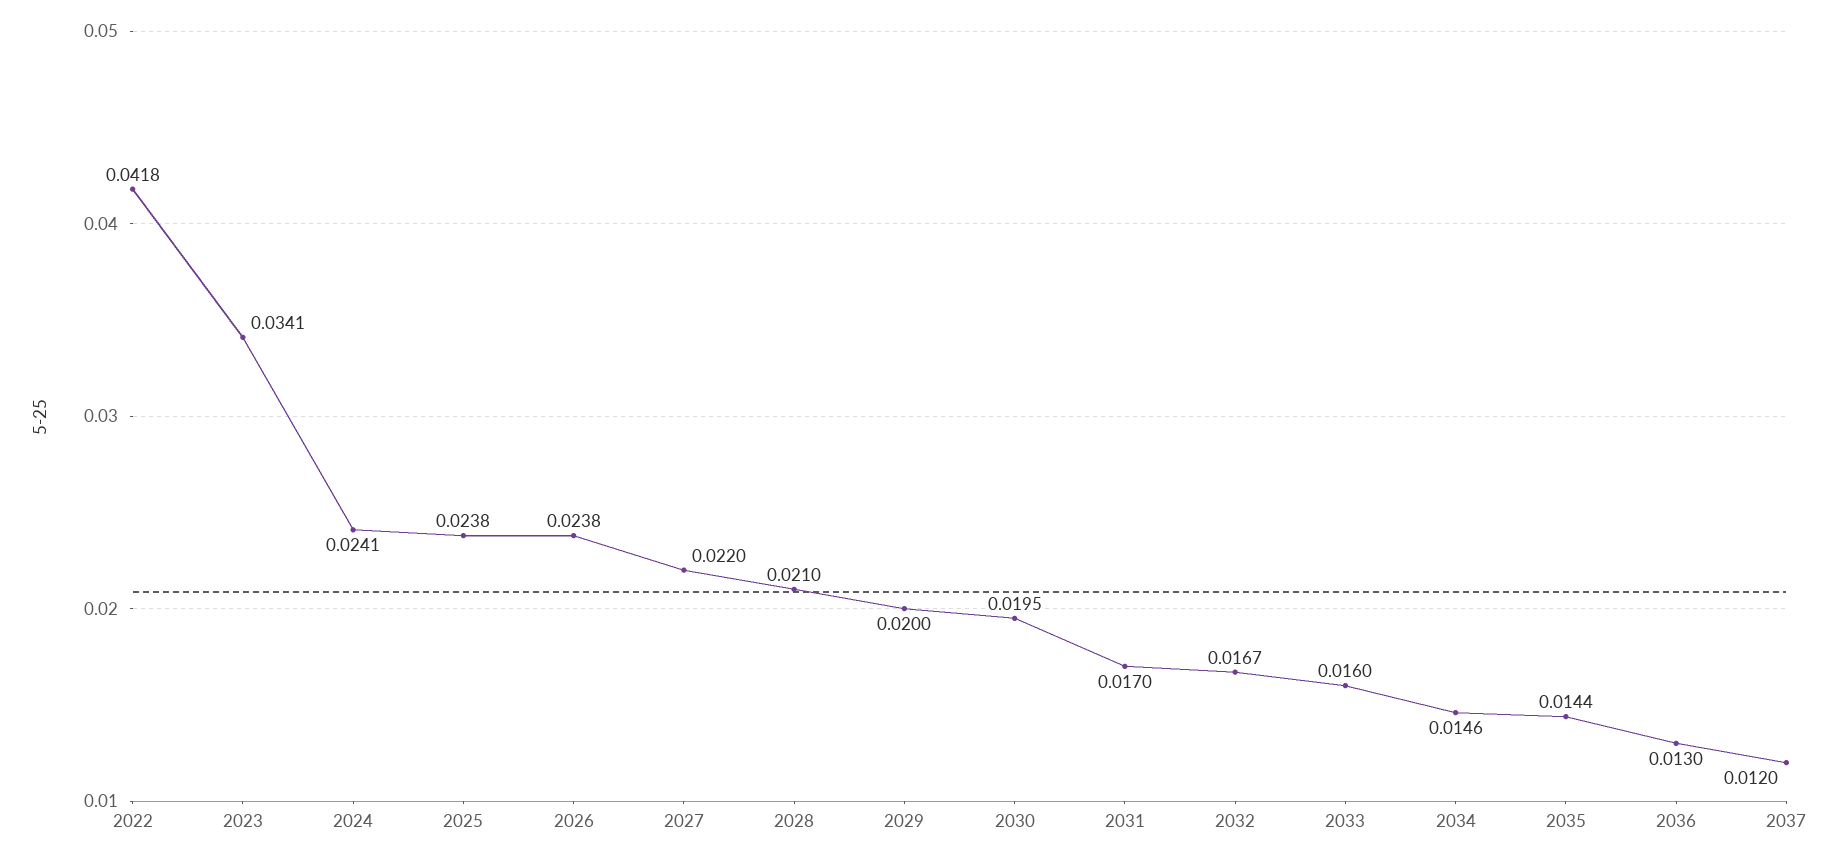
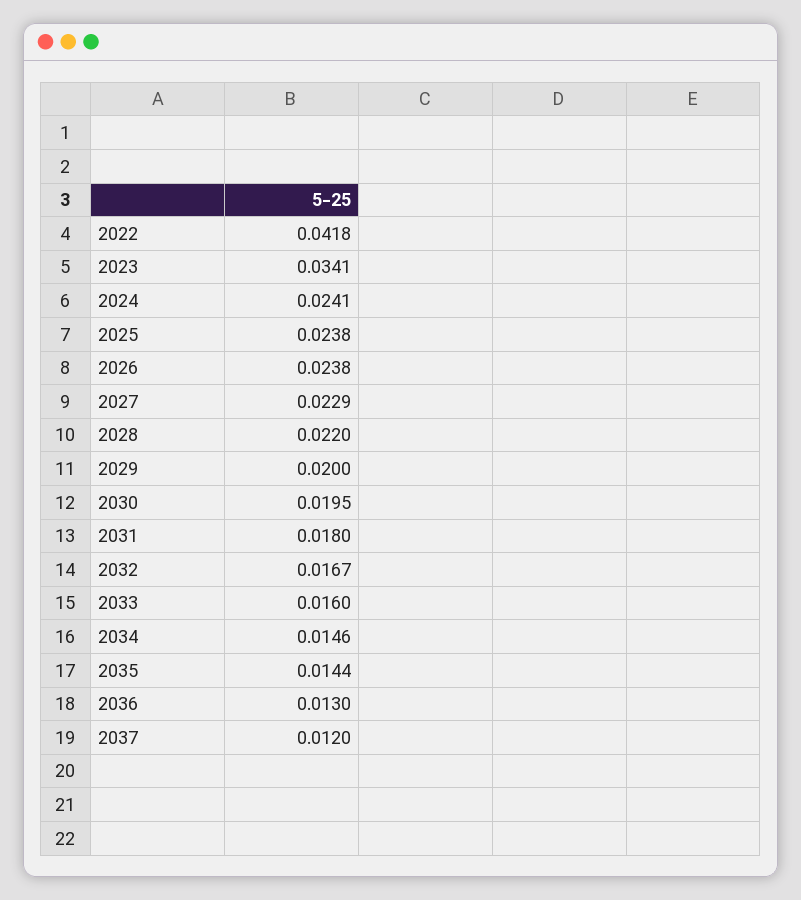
  {
    "2022": 0.0418,
    "2023": 0.0341,
    "2024": 0.0241,
    "2025": 0.0238,
    "2026": 0.0238,
-   "2027": 0.022,
+   "2027": 0.0229,
-   "2028": 0.021,
+   "2028": 0.022,
    "2029": 0.02,
    "2030": 0.0195,
-   "2031": 0.017,
+   "2031": 0.018,
    "2032": 0.0167,
    "2033": 0.016,
    "2034": 0.0146,
    "2035": 0.0144,
    "2036": 0.013,
    "2037": 0.012
  }

